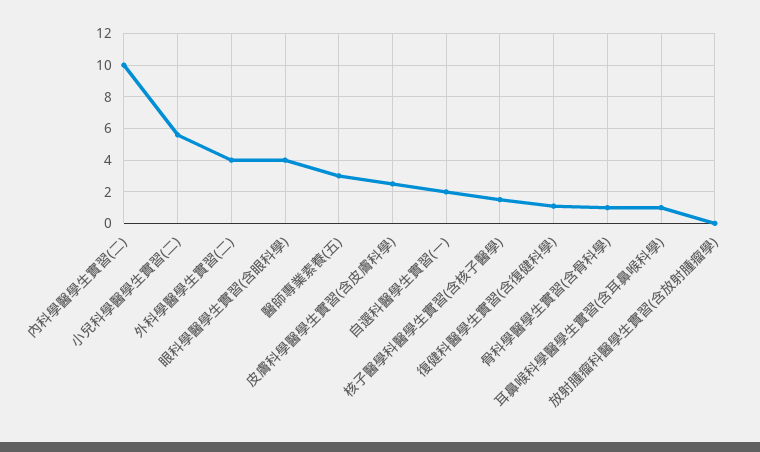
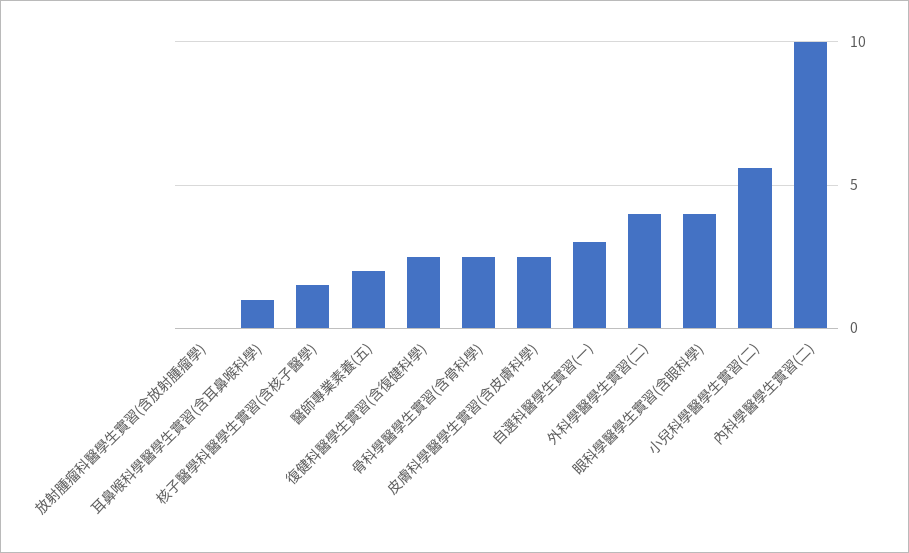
  {
    "內科學醫學生實習(二)": 10,
    "小兒科學醫學生實習(二)": 5.5,
    "外科學醫學生實習(二)": 4,
    "眼科學醫學生實習(含眼科學)": 4,
-   "醫師專業素養(五)": 3,
+   "醫師專業素養(五)": 2,
    "皮膚科學醫學生實習(含皮膚科學)": 2.5,
-   "自選科醫學生實習(一)": 2,
+   "自選科醫學生實習(一)": 3,
    "核子醫學科醫學生實習(含核子醫學)": 1.5,
-   "復健科醫學生實習(含復健科學)": 1,
+   "復健科醫學生實習(含復健科學)": 2.5,
-   "骨科學醫學生實習(含骨科學)": 1,
+   "骨科學醫學生實習(含骨科學)": 2.5,
    "耳鼻喉科學醫學生實習(含耳鼻喉科學)": 1,
    "放射腫瘤科醫學生實習(含放射腫瘤學)": 0
  }

